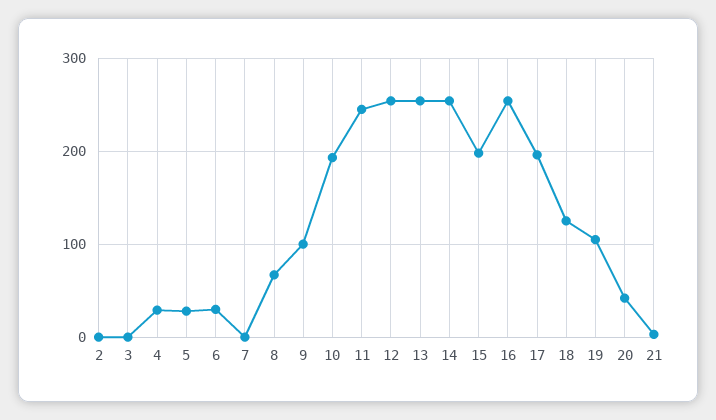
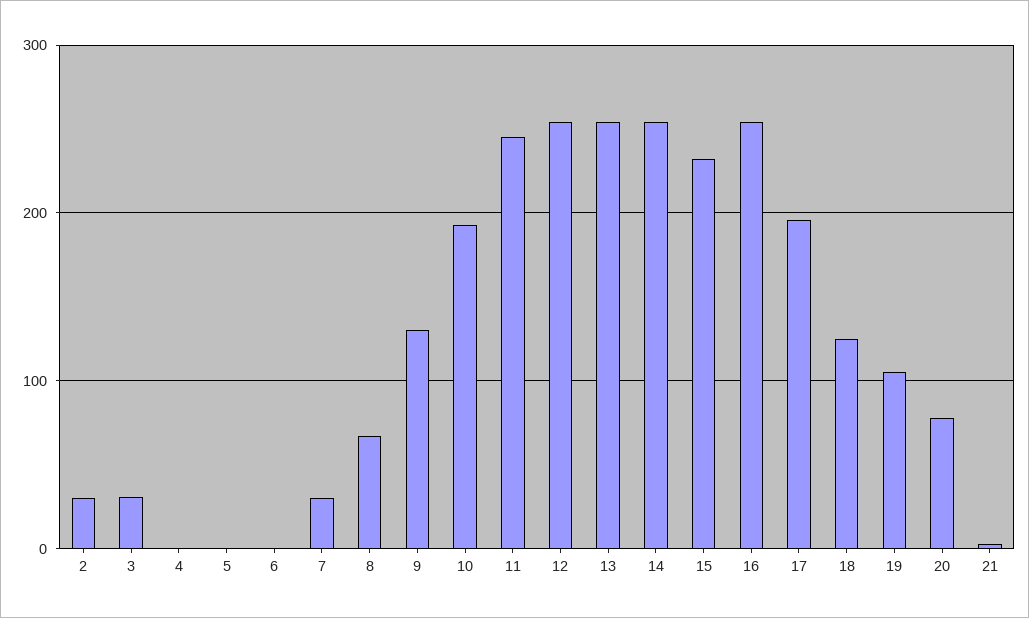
  {
-   "2": 0,
+   "2": 30,
-   "3": 0,
+   "3": 30,
-   "4": 30,
+   "4": 0,
-   "5": 30,
+   "5": 0,
-   "6": 30,
+   "6": 0,
-   "7": 0,
+   "7": 30,
    "8": 70,
-   "9": 100,
+   "9": 130,
    "10": 190,
    "11": 250,
    "12": 250,
    "13": 250,
    "14": 250,
-   "15": 200,
+   "15": 230,
    "16": 250,
    "17": 200,
    "18": 130,
    "19": 110,
-   "20": 40,
+   "20": 80,
    "21": 0
  }

